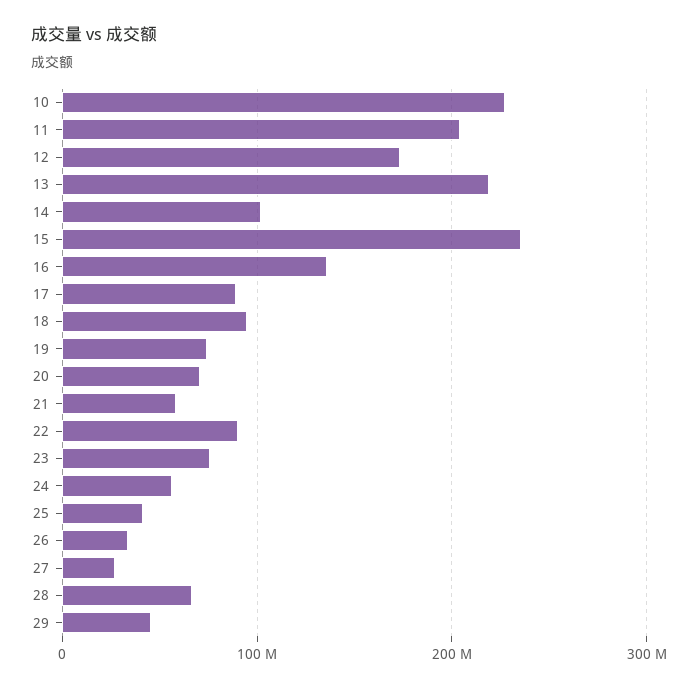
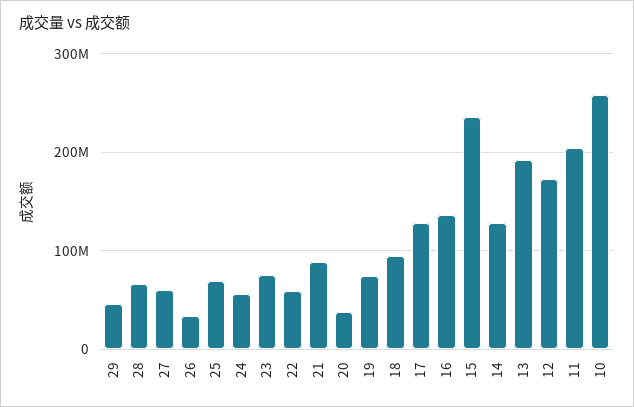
  {
-   "10": 230000000,
+   "10": 260000000,
    "11": 200000000,
    "12": 170000000,
-   "13": 220000000,
+   "13": 190000000,
-   "14": 100000000,
+   "14": 130000000,
    "15": 240000000,
    "16": 140000000,
-   "17": 90000000,
+   "17": 130000000,
    "18": 100000000,
    "19": 70000000,
-   "20": 70000000,
+   "20": 40000000,
-   "21": 60000000,
+   "21": 90000000,
-   "22": 90000000,
+   "22": 60000000,
    "23": 80000000,
    "24": 60000000,
-   "25": 40000000,
+   "25": 70000000,
    "26": 30000000,
-   "27": 30000000,
+   "27": 60000000,
    "28": 70000000,
    "29": 50000000
  }

